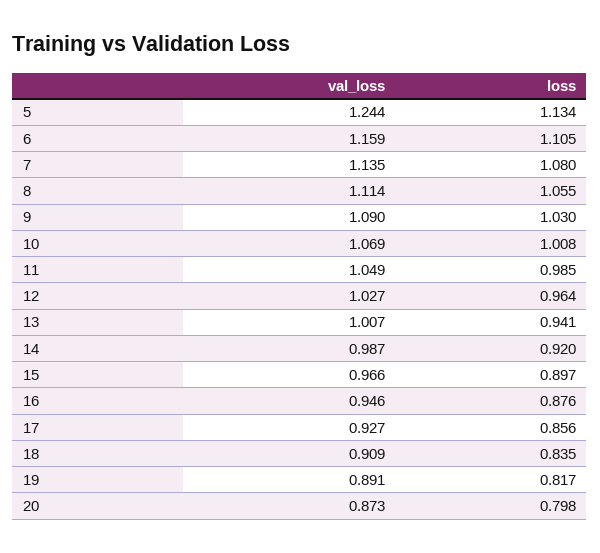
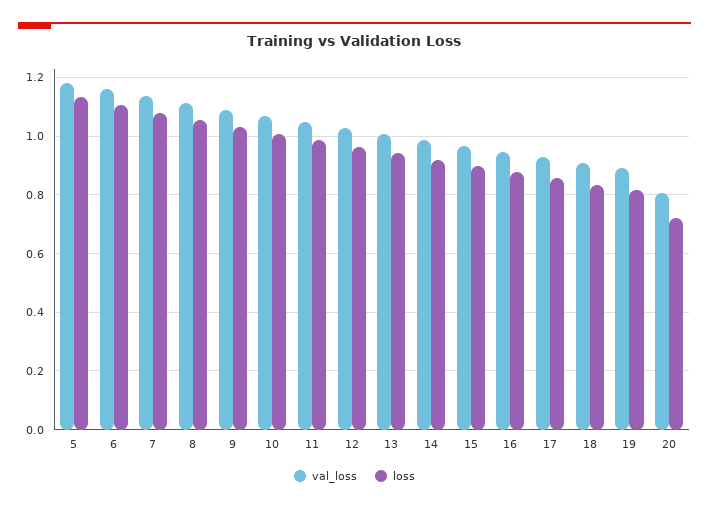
  {
    "val_loss": {
-     "5": 1.244,
+     "5": 1.175,
      "6": 1.159,
      "7": 1.135,
      "8": 1.114,
      "9": 1.09,
      "10": 1.069,
      "11": 1.049,
      "12": 1.027,
      "13": 1.007,
      "14": 0.987,
      "15": 0.966,
      "16": 0.946,
      "17": 0.927,
      "18": 0.909,
      "19": 0.891,
-     "20": 0.873
+     "20": 0.8
    },
    "loss": {
      "5": 1.134,
      "6": 1.105,
      "7": 1.08,
      "8": 1.055,
      "9": 1.03,
      "10": 1.008,
      "11": 0.985,
      "12": 0.964,
      "13": 0.941,
      "14": 0.92,
      "15": 0.897,
      "16": 0.876,
      "17": 0.856,
      "18": 0.835,
      "19": 0.817,
-     "20": 0.798
+     "20": 0.725
    }
  }

